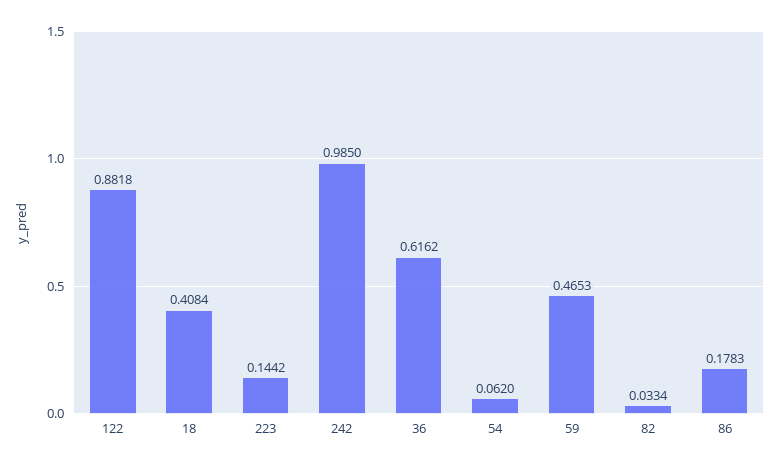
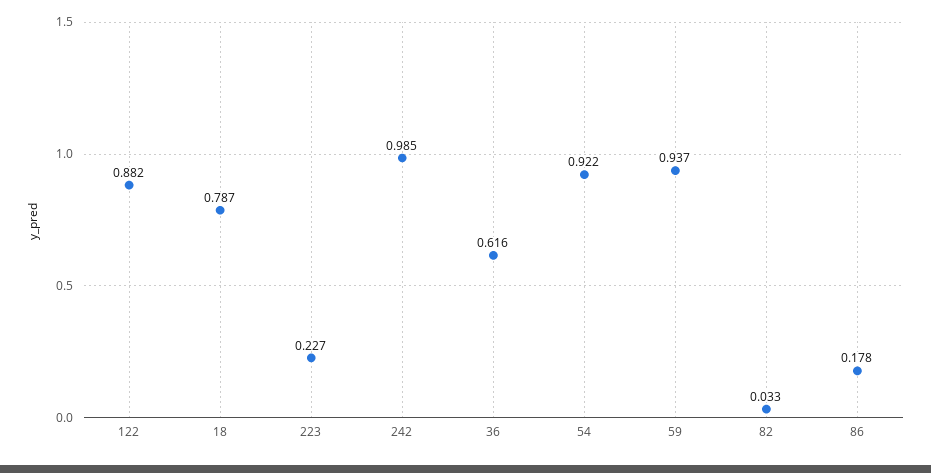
  {
    "122": 0.8818,
-   "18": 0.4084,
+   "18": 0.787,
-   "223": 0.1442,
+   "223": 0.227,
    "242": 0.985,
    "36": 0.6162,
-   "54": 0.062,
+   "54": 0.922,
-   "59": 0.4653,
+   "59": 0.937,
    "82": 0.0334,
    "86": 0.1783
  }

